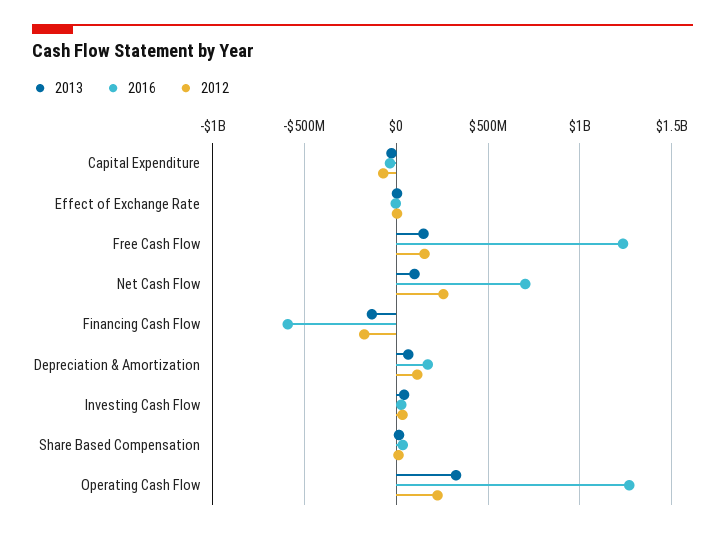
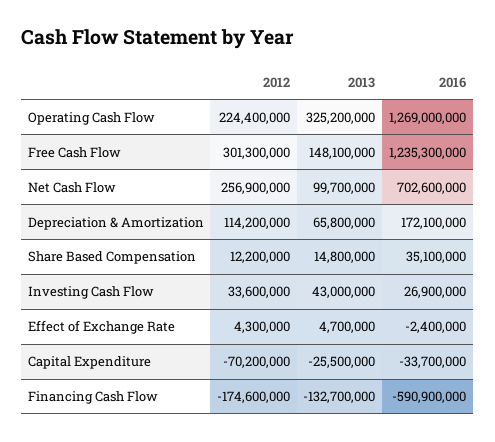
  {
    "2013": {
      "Capital Expenditure": -25500000,
      "Effect of Exchange Rate": 4700000,
      "Free Cash Flow": 148100000,
      "Net Cash Flow": 99700000,
      "Financing Cash Flow": -132700000,
      "Depreciation & Amortization": 65800000,
      "Investing Cash Flow": 43000000,
      "Share Based Compensation": 14800000,
      "Operating Cash Flow": 325200000
    },
    "2016": {
      "Capital Expenditure": -33700000,
      "Effect of Exchange Rate": -2400000,
      "Free Cash Flow": 1235300000,
      "Net Cash Flow": 702600000,
      "Financing Cash Flow": -590900000,
      "Depreciation & Amortization": 172100000,
      "Investing Cash Flow": 26900000,
      "Share Based Compensation": 35100000,
      "Operating Cash Flow": 1269000000
    },
    "2012": {
      "Capital Expenditure": -70200000,
      "Effect of Exchange Rate": 4300000,
-     "Free Cash Flow": 150000000,
+     "Free Cash Flow": 301300000,
      "Net Cash Flow": 256900000,
      "Financing Cash Flow": -174600000,
      "Depreciation & Amortization": 114200000,
      "Investing Cash Flow": 33600000,
      "Share Based Compensation": 12200000,
      "Operating Cash Flow": 224400000
    }
  }

